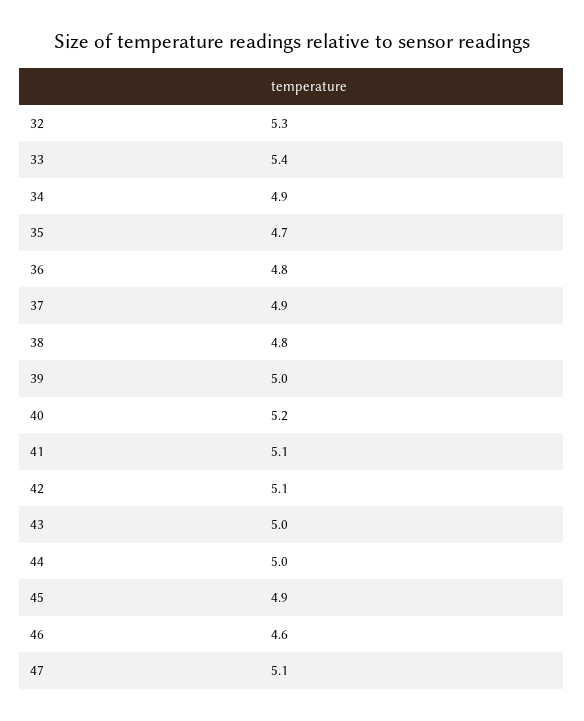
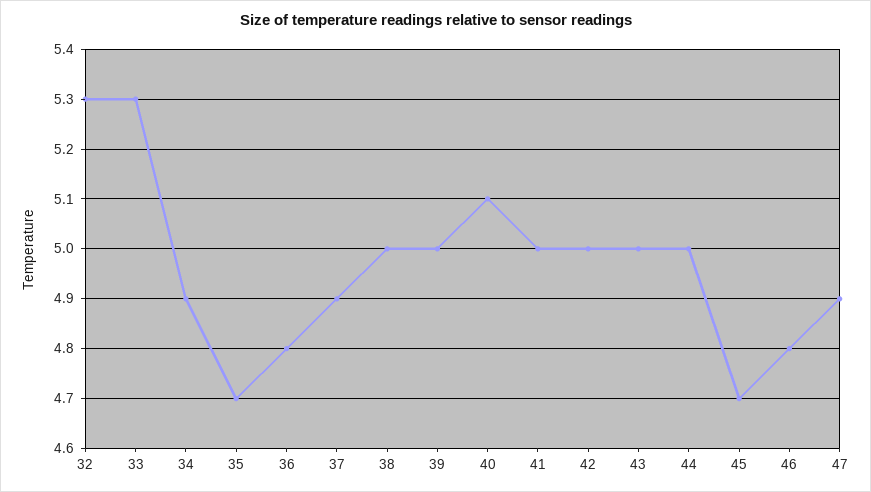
  {
    "32": 5.3,
-   "33": 5.4,
+   "33": 5.3,
    "34": 4.9,
    "35": 4.7,
    "36": 4.8,
    "37": 4.9,
-   "38": 4.8,
+   "38": 5,
    "39": 5,
-   "40": 5.2,
+   "40": 5.1,
-   "41": 5.1,
+   "41": 5,
-   "42": 5.1,
+   "42": 5,
    "43": 5,
    "44": 5,
-   "45": 4.9,
+   "45": 4.7,
-   "46": 4.6,
+   "46": 4.8,
-   "47": 5.1
+   "47": 4.9
  }

